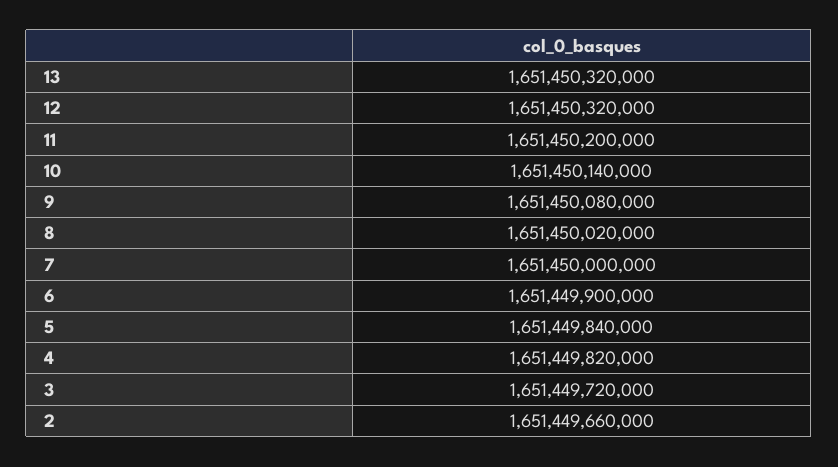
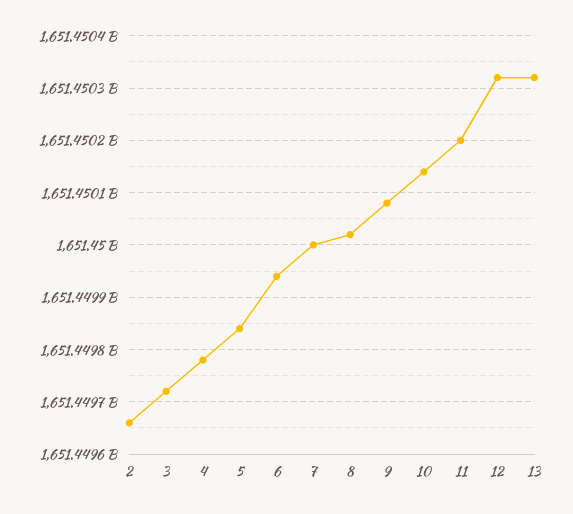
  {
    "13": 1651450320000,
    "12": 1651450320000,
    "11": 1651450200000,
    "10": 1651450140000,
    "9": 1651450080000,
    "8": 1651450020000,
    "7": 1651450000000,
-   "6": 1651449900000,
+   "6": 1651449940000,
    "5": 1651449840000,
-   "4": 1651449820000,
+   "4": 1651449780000,
    "3": 1651449720000,
    "2": 1651449660000
  }

